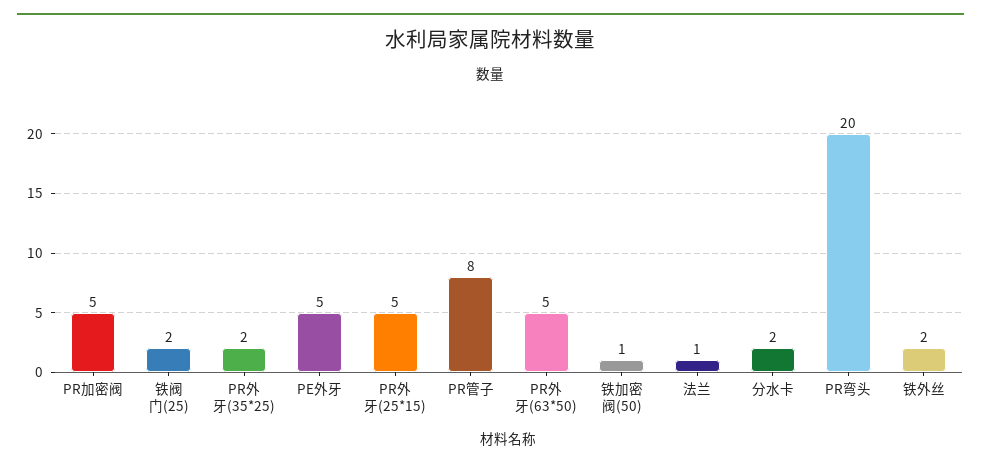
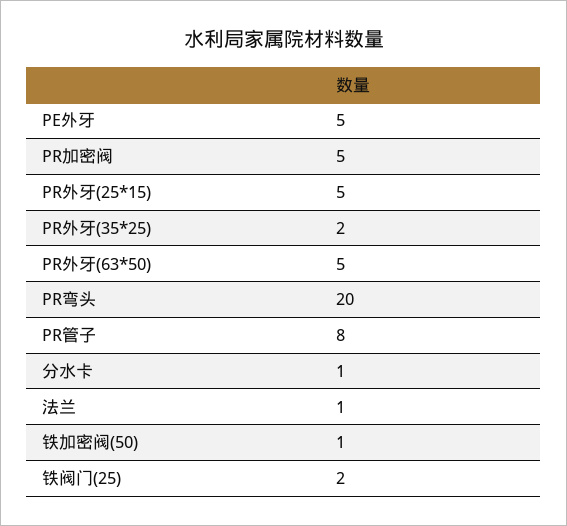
  {
    "PR加密阀": 5,
    "铁阀门(25)": 2,
    "PR外牙(35*25)": 2,
    "PE外牙": 5,
    "PR外牙(25*15)": 5,
    "PR管子": 8,
    "PR外牙(63*50)": 5,
    "铁加密阀(50)": 1,
    "法兰": 1,
-   "分水卡": 2,
+   "分水卡": 1,
-   "PR弯头": 20,
+   "PR弯头": 20
-   "铁外丝": 2
  }

